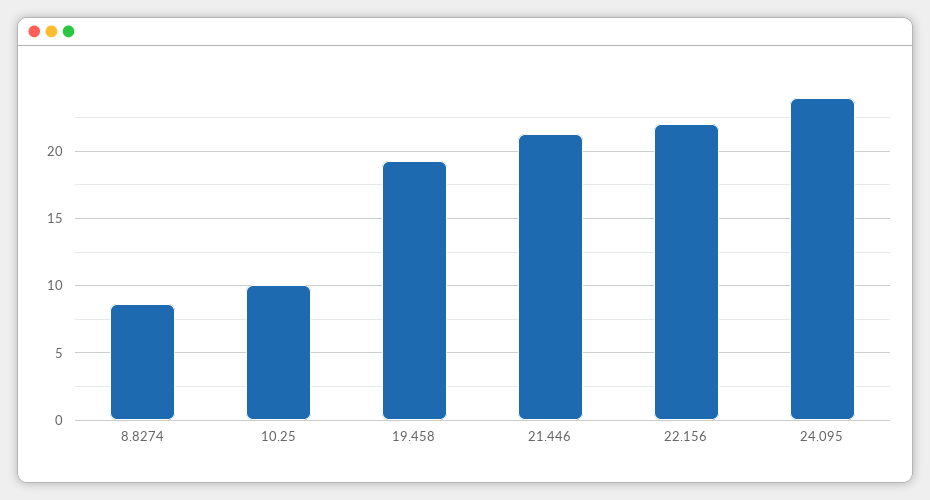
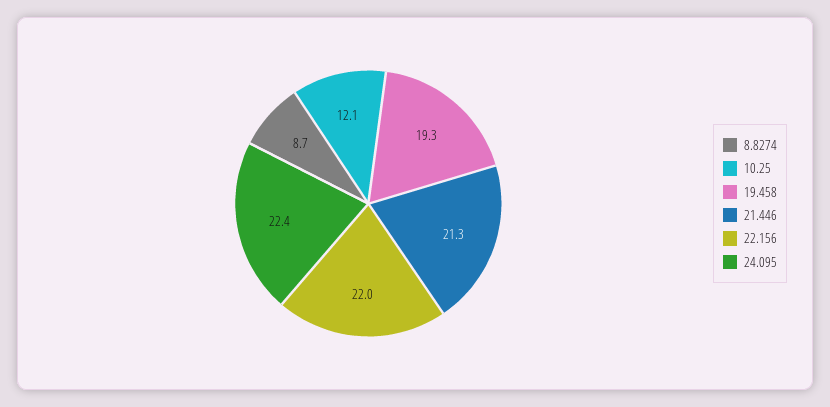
  {
    "8.8274": 8.7,
-   "10.25": 10,
+   "10.25": 12.1,
    "19.458": 19.3,
    "21.446": 21.3,
    "22.156": 22,
-   "24.095": 24
+   "24.095": 22.4
  }

